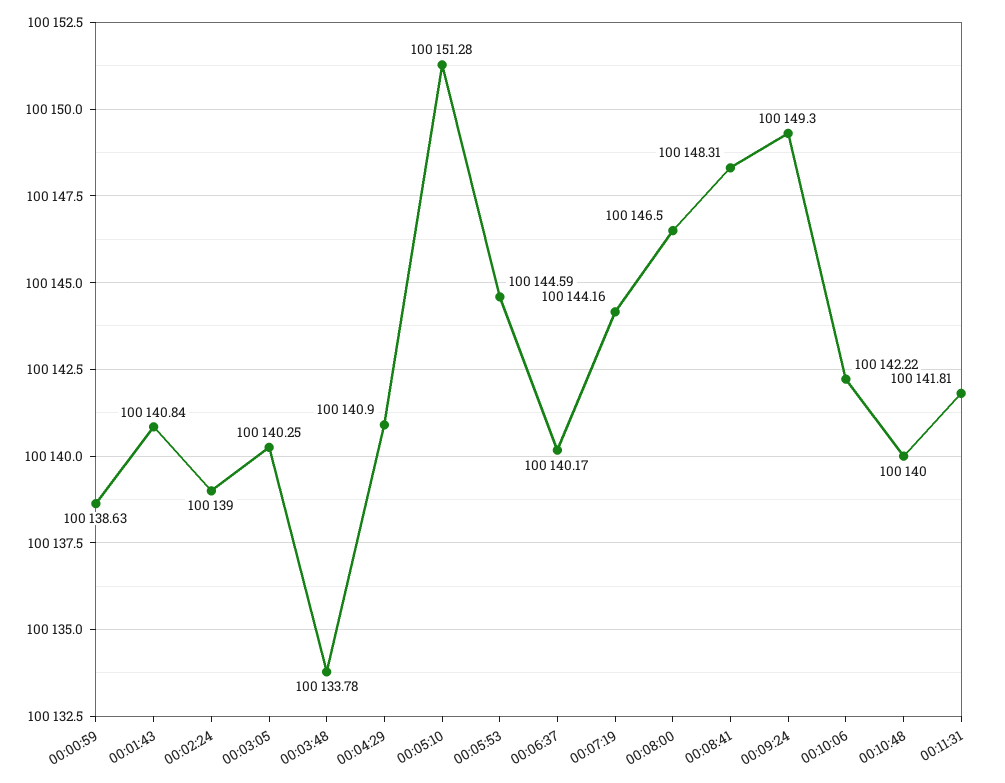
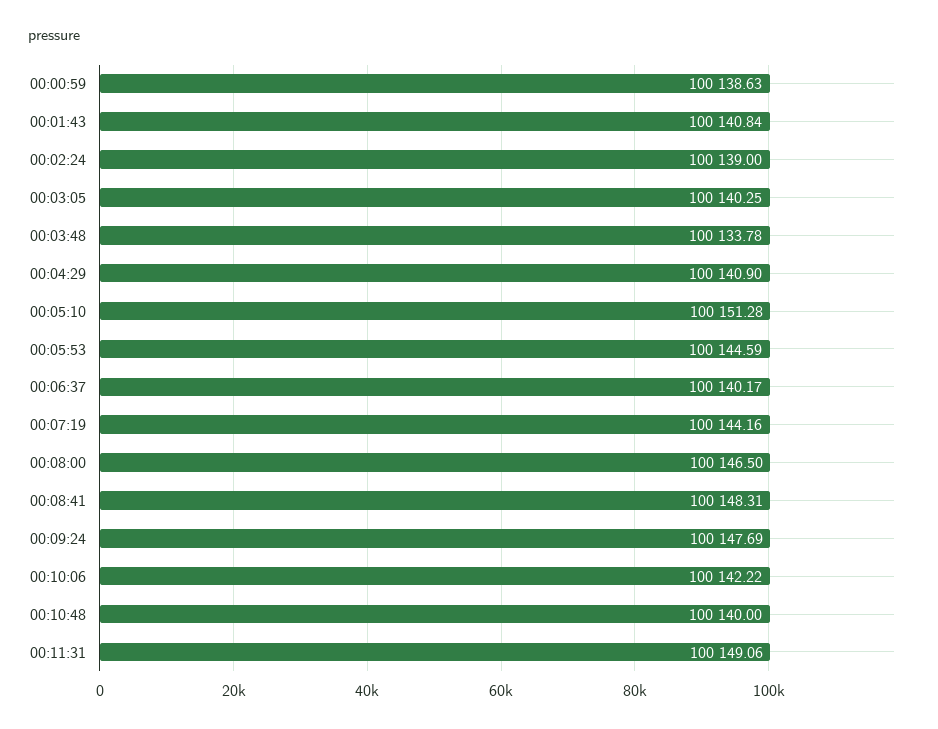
  {
    "00:00:59": 100138.63,
    "00:01:43": 100140.84,
    "00:02:24": 100139,
    "00:03:05": 100140.25,
    "00:03:48": 100133.78,
    "00:04:29": 100140.9,
    "00:05:10": 100151.28,
    "00:05:53": 100144.59,
    "00:06:37": 100140.17,
    "00:07:19": 100144.16,
    "00:08:00": 100146.5,
    "00:08:41": 100148.31,
-   "00:09:24": 100149.3,
+   "00:09:24": 100147.69,
    "00:10:06": 100142.22,
    "00:10:48": 100140,
-   "00:11:31": 100141.81
+   "00:11:31": 100149.06
  }

